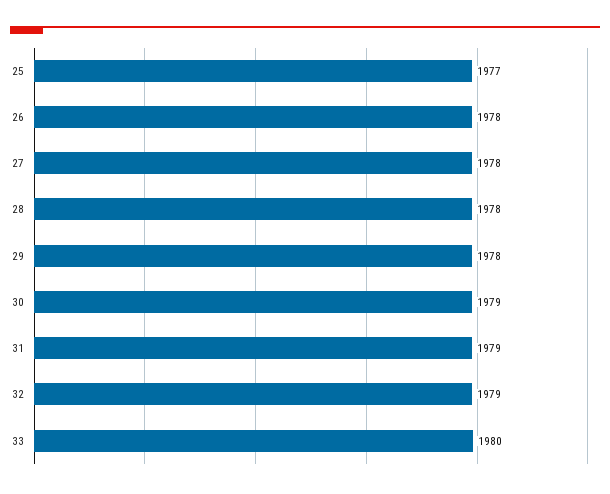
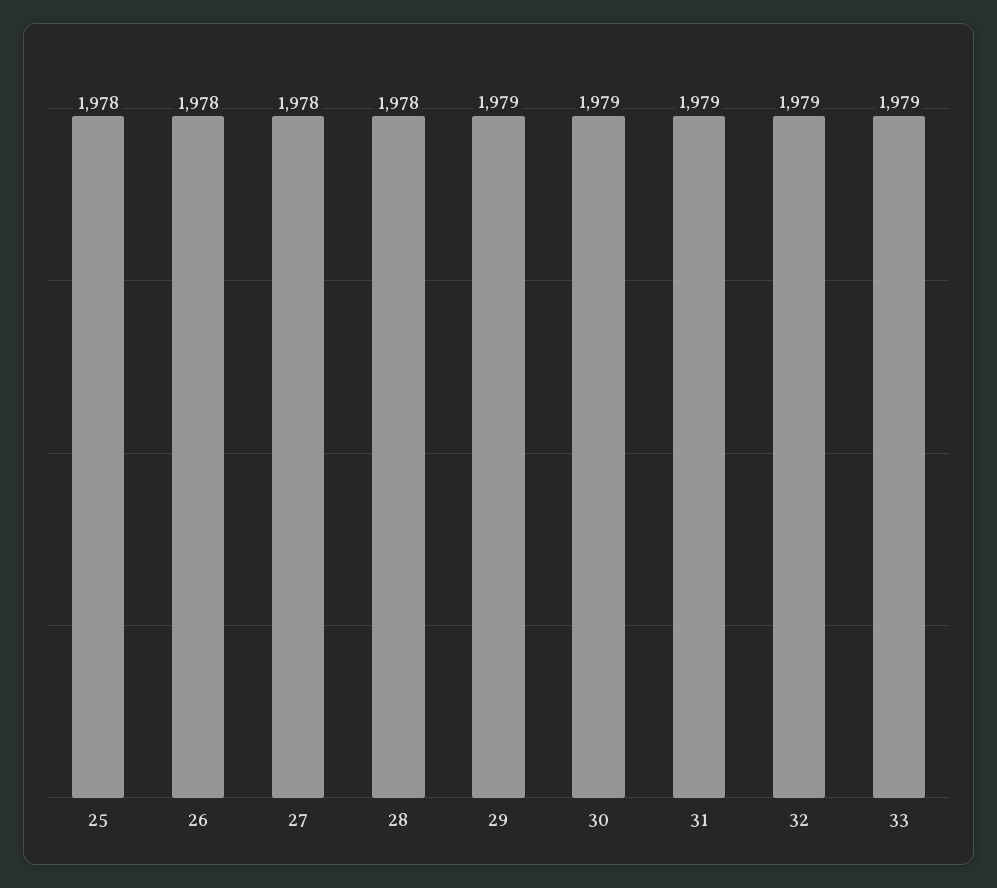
  {
-   "25": 1977,
+   "25": 1978,
    "26": 1978,
    "27": 1978,
    "28": 1978,
-   "29": 1978,
+   "29": 1979,
    "30": 1979,
    "31": 1979,
    "32": 1979,
-   "33": 1980
+   "33": 1979
  }

